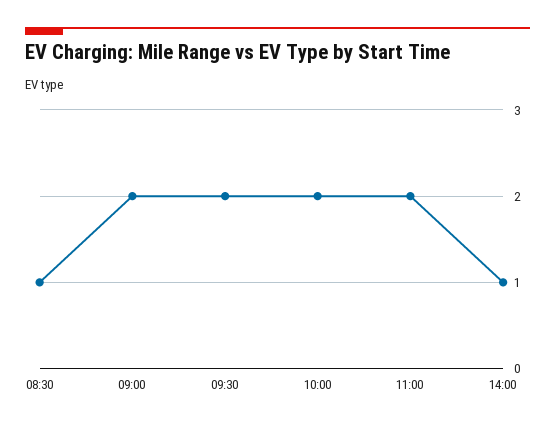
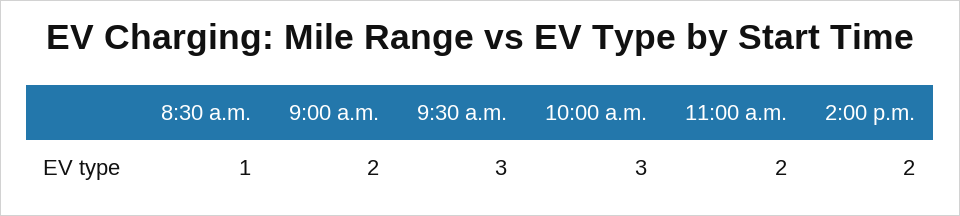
  {
    "08:30": 1,
    "09:00": 2,
-   "09:30": 2,
+   "09:30": 3,
-   "10:00": 2,
+   "10:00": 3,
    "11:00": 2,
-   "14:00": 1
+   "14:00": 2
  }

